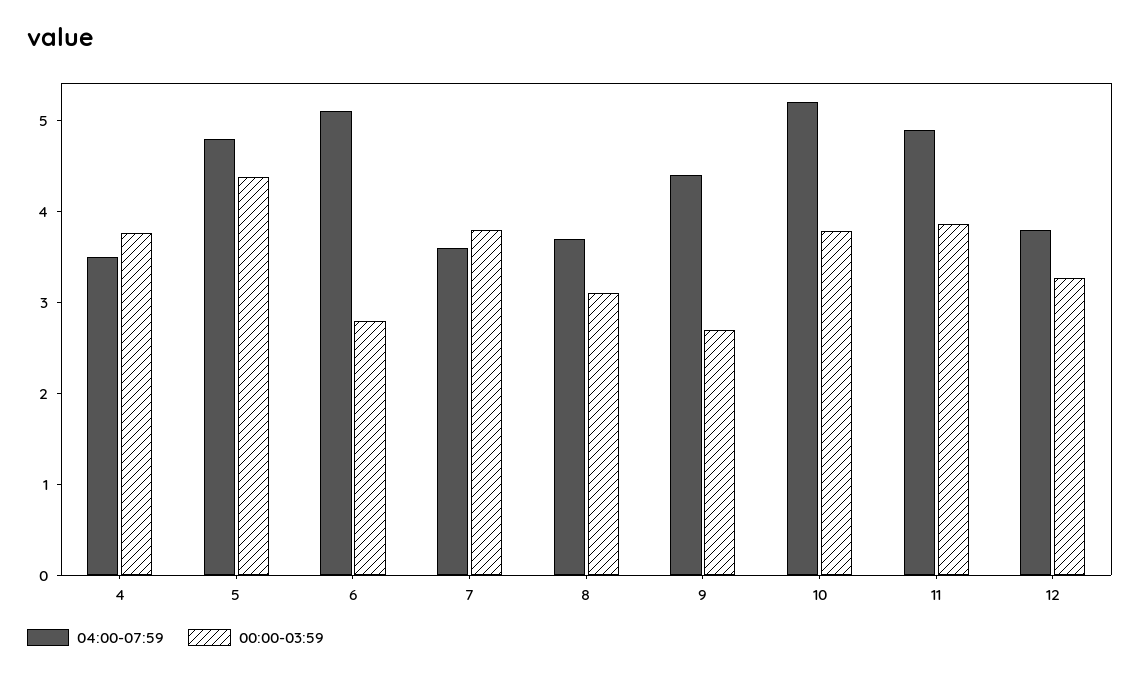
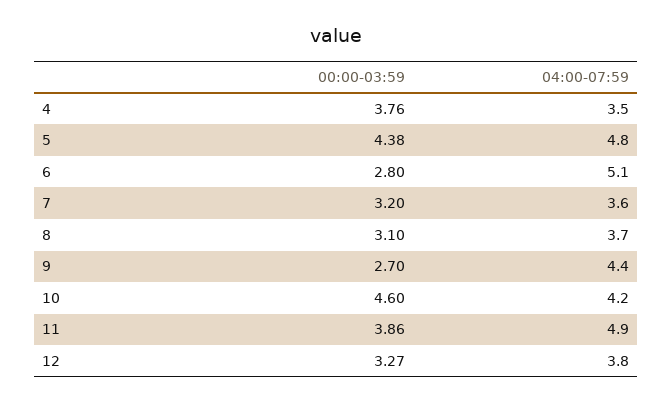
  {
    "04:00-07:59": {
      "4": 3.5,
      "5": 4.8,
      "6": 5.1,
      "7": 3.6,
      "8": 3.7,
      "9": 4.4,
-     "10": 5.2,
+     "10": 4.2,
      "11": 4.9,
      "12": 3.8
    },
    "00:00-03:59": {
      "4": 3.76,
      "5": 4.38,
      "6": 2.8,
-     "7": 3.8,
+     "7": 3.2,
      "8": 3.1,
      "9": 2.7,
-     "10": 3.8,
+     "10": 4.6,
      "11": 3.86,
      "12": 3.27
    }
  }

